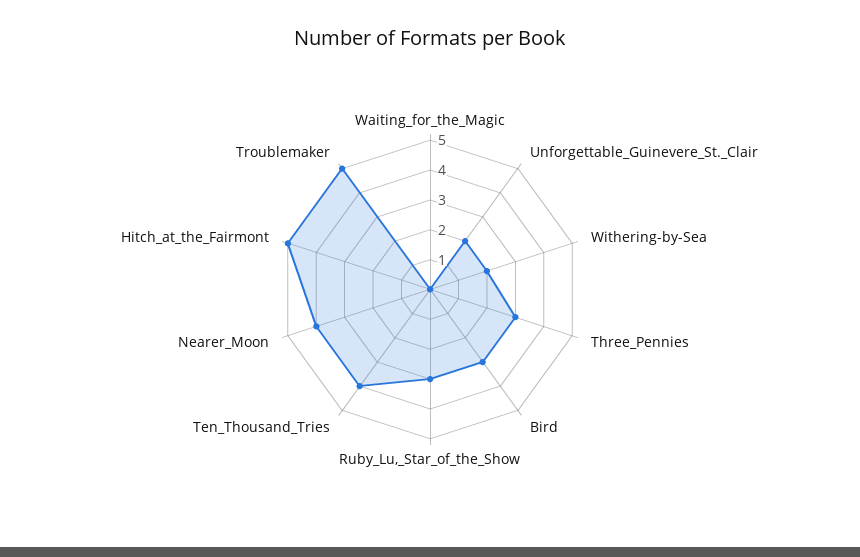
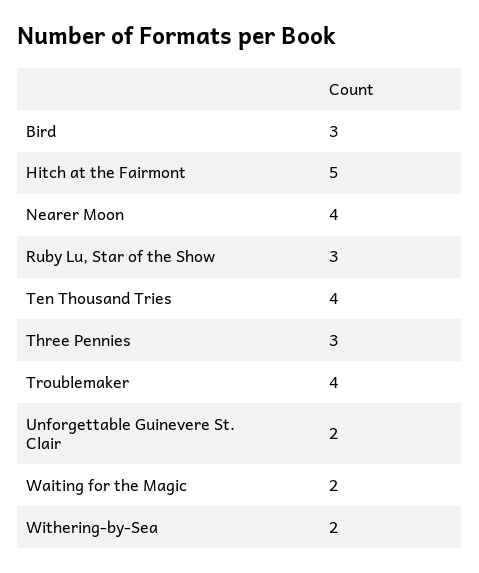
  {
-   "Waiting_for_the_Magic": 0,
+   "Waiting_for_the_Magic": 2,
    "Unforgettable_Guinevere_St._Clair": 2,
    "Withering-by-Sea": 2,
    "Three_Pennies": 3,
    "Bird": 3,
    "Ruby_Lu,_Star_of_the_Show": 3,
    "Ten_Thousand_Tries": 4,
    "Nearer_Moon": 4,
    "Hitch_at_the_Fairmont": 5,
-   "Troublemaker": 5
+   "Troublemaker": 4
  }

